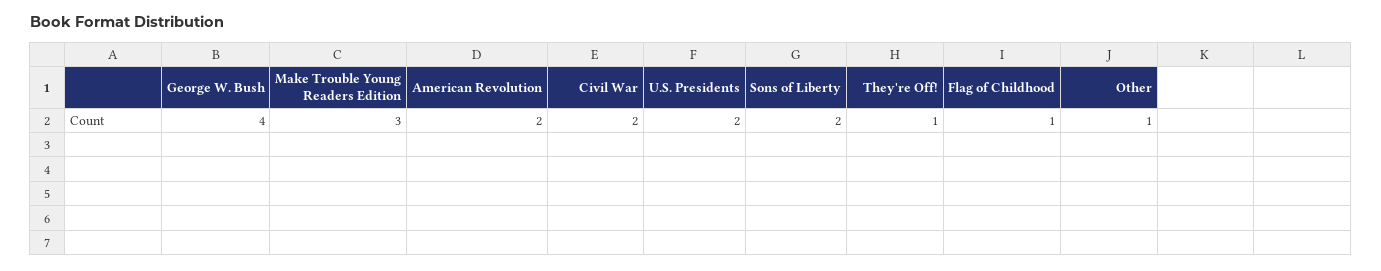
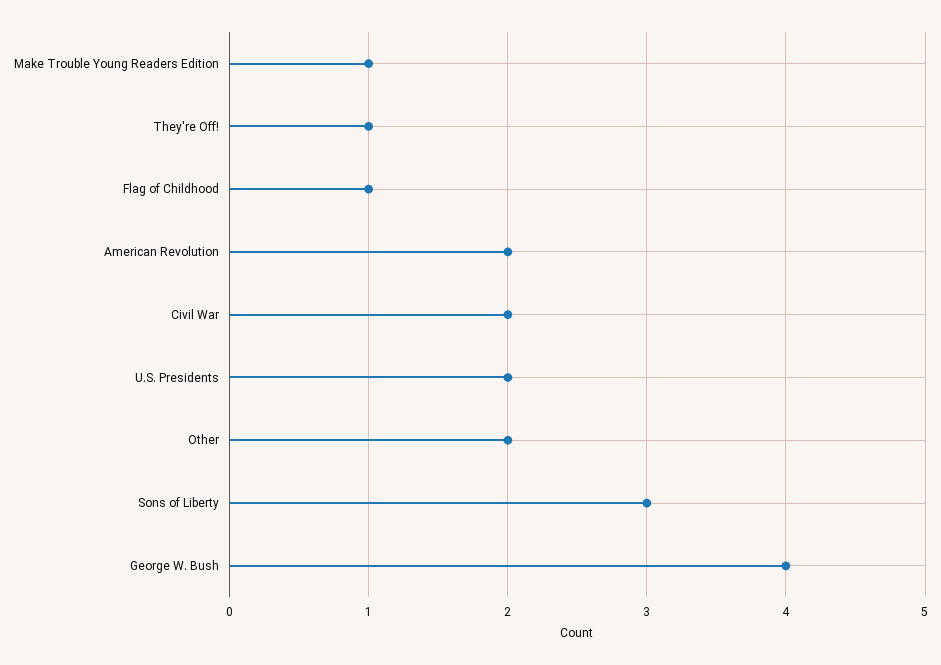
  {
    "George W. Bush": 4,
-   "Make Trouble Young Readers Edition": 3,
+   "Make Trouble Young Readers Edition": 1,
    "American Revolution": 2,
    "Civil War": 2,
    "U.S. Presidents": 2,
-   "Sons of Liberty": 2,
+   "Sons of Liberty": 3,
    "They're Off!": 1,
    "Flag of Childhood": 1,
-   "Other": 1
+   "Other": 2
  }

